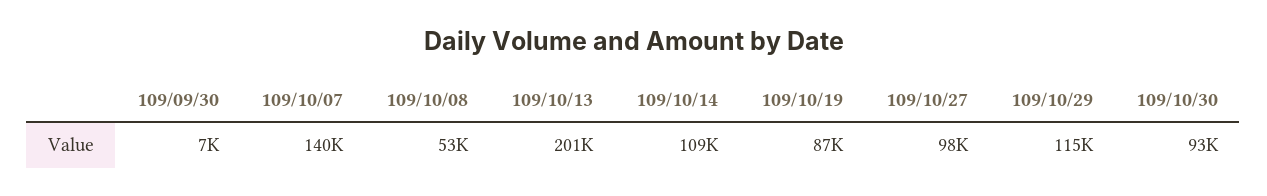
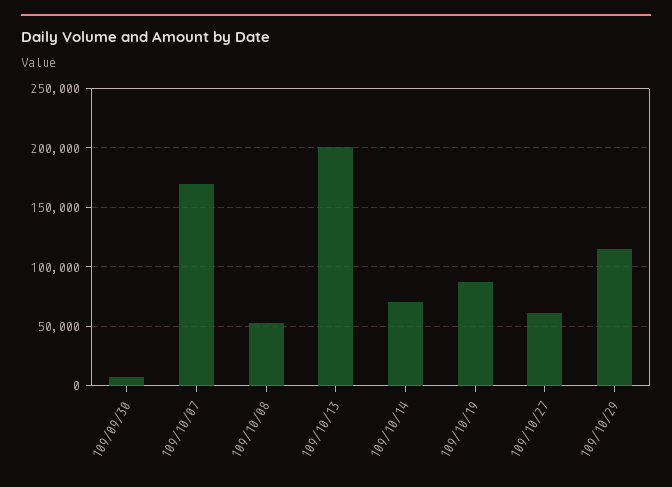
  {
    "109/09/30": 7000,
-   "109/10/07": 140000,
+   "109/10/07": 170000,
    "109/10/08": 53000,
    "109/10/13": 201000,
-   "109/10/14": 109000,
+   "109/10/14": 70000,
    "109/10/19": 87000,
-   "109/10/27": 98000,
+   "109/10/27": 60000,
-   "109/10/29": 115000,
+   "109/10/29": 115000
-   "109/10/30": 93000
  }

